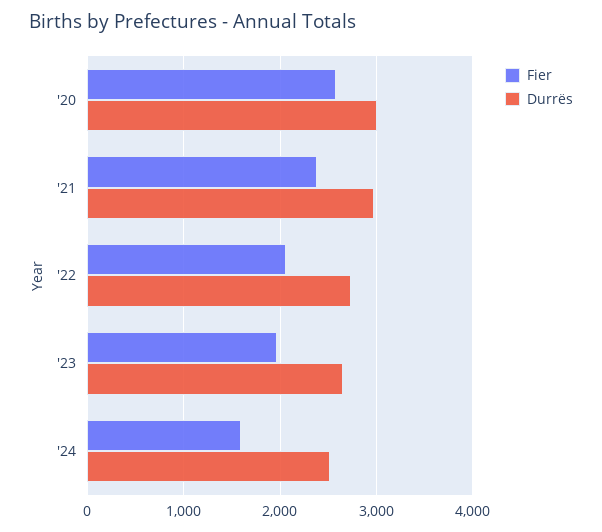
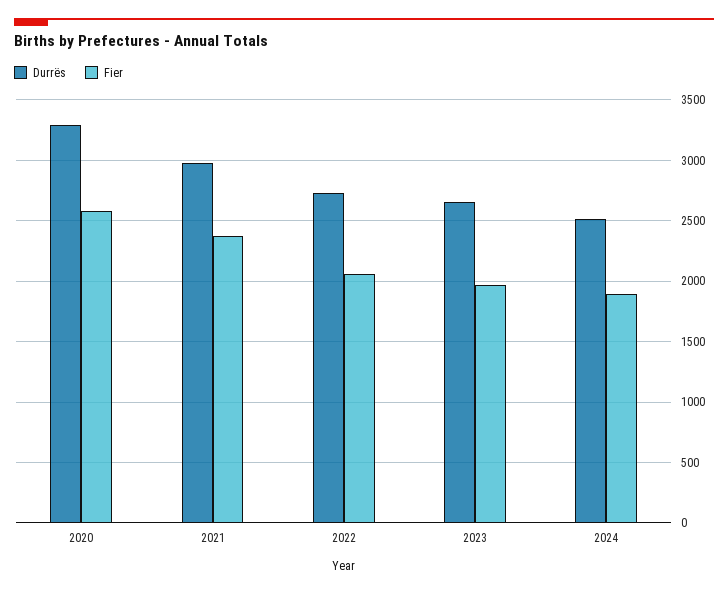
  {
    "Fier": {
      "'20": 2600,
      "'21": 2400,
      "'22": 2050,
      "'23": 1950,
-     "'24": 1600
+     "'24": 1900
    },
    "Durrës": {
-     "'20": 3000,
+     "'20": 3300,
      "'21": 3000,
      "'22": 2750,
      "'23": 2650,
      "'24": 2500
    }
  }

